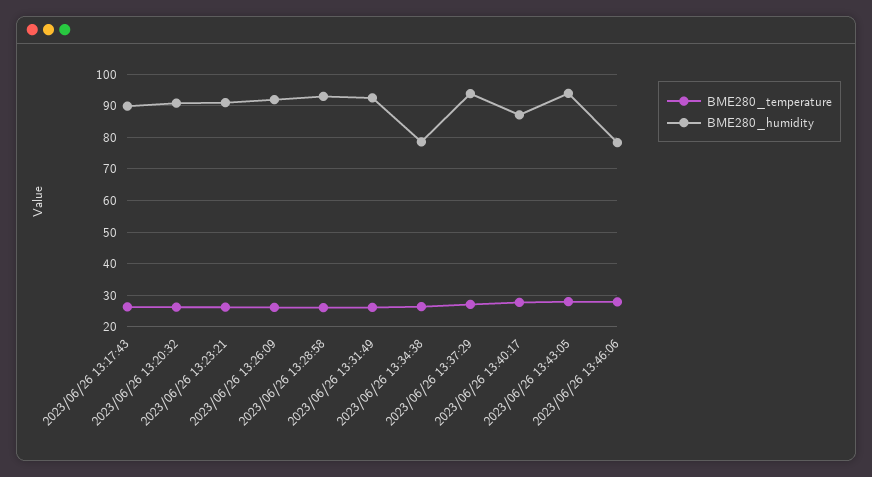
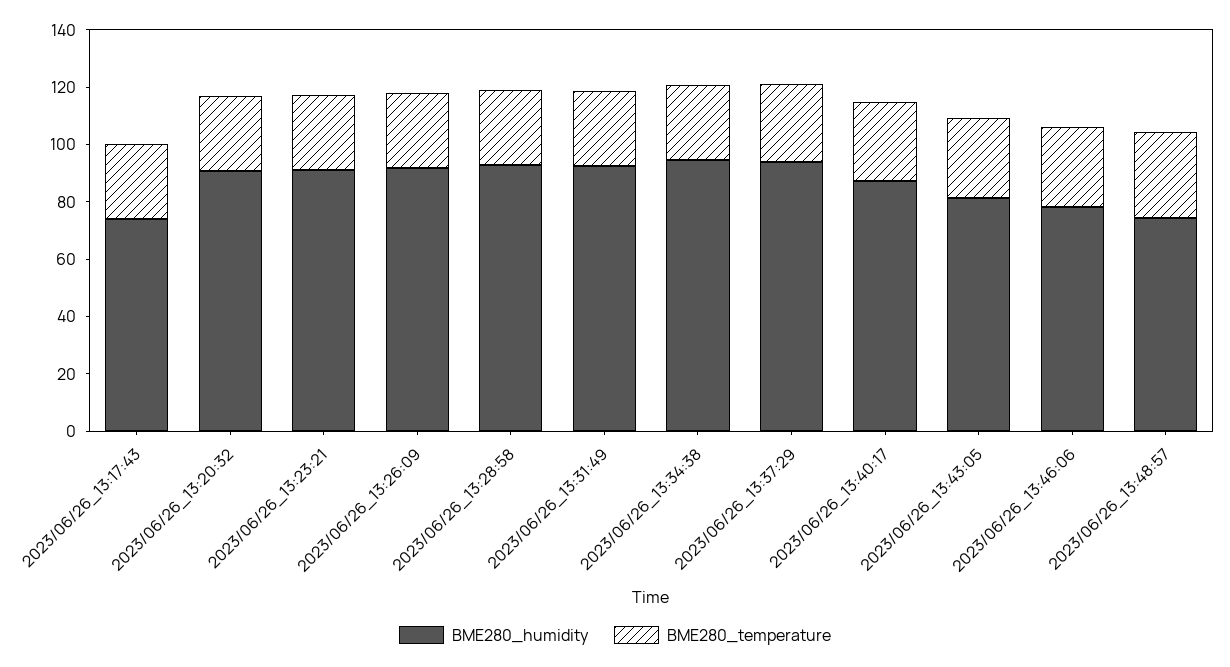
  {
    "BME280_temperature": {
      "2023/06/26 13:17:43": 26,
      "2023/06/26 13:20:32": 26,
      "2023/06/26 13:23:21": 26,
      "2023/06/26 13:26:09": 26,
      "2023/06/26 13:28:58": 26,
      "2023/06/26 13:31:49": 26,
      "2023/06/26 13:34:38": 26,
      "2023/06/26 13:37:29": 28,
      "2023/06/26 13:40:17": 28,
      "2023/06/26 13:43:05": 28,
-     "2023/06/26 13:46:06": 28
+     "2023/06/26 13:46:06": 28,
+     "2023/06/26_13:48:57": 30
    },
    "BME280_humidity": {
-     "2023/06/26 13:17:43": 90,
+     "2023/06/26 13:17:43": 75,
      "2023/06/26 13:20:32": 90,
      "2023/06/26 13:23:21": 92,
      "2023/06/26 13:26:09": 92,
      "2023/06/26 13:28:58": 92,
      "2023/06/26 13:31:49": 92,
-     "2023/06/26 13:34:38": 78,
+     "2023/06/26 13:34:38": 95,
      "2023/06/26 13:37:29": 94,
      "2023/06/26 13:40:17": 88,
-     "2023/06/26 13:43:05": 94,
+     "2023/06/26 13:43:05": 80,
-     "2023/06/26 13:46:06": 78
+     "2023/06/26 13:46:06": 78,
+     "2023/06/26_13:48:57": 75
    }
  }

